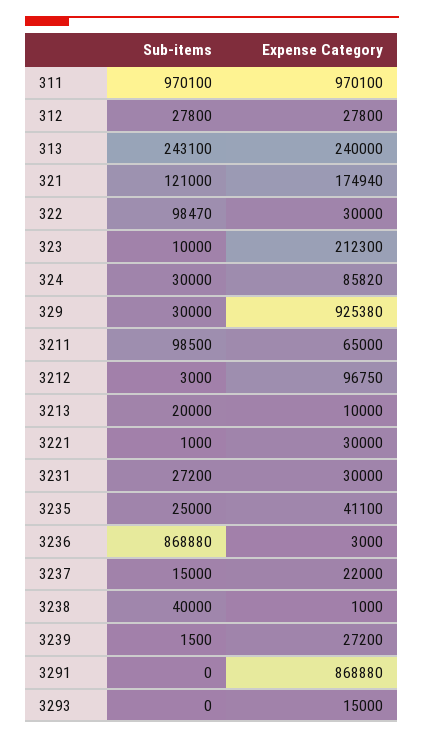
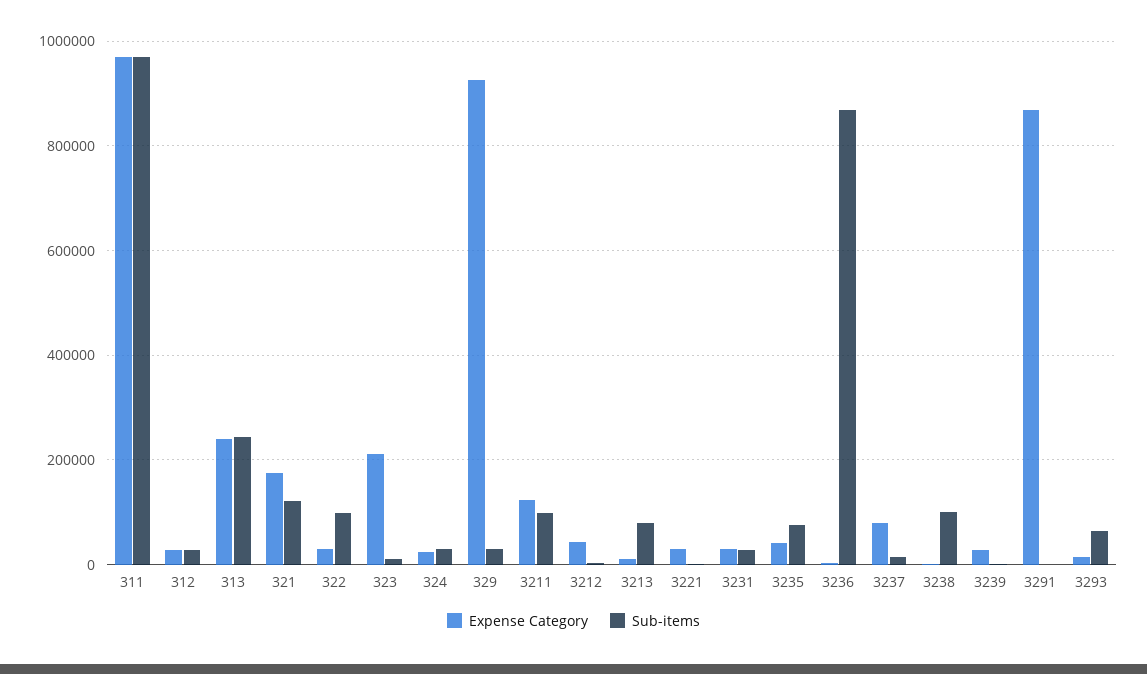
  {
    "Sub-items": {
      "311": 970100,
      "312": 27800,
      "313": 243100,
      "321": 121000,
      "322": 98470,
      "323": 10000,
      "324": 30000,
      "329": 30000,
      "3211": 98500,
      "3212": 3000,
-     "3213": 20000,
+     "3213": 80000,
      "3221": 1000,
      "3231": 27200,
-     "3235": 25000,
+     "3235": 80000,
      "3236": 868880,
      "3237": 15000,
-     "3238": 40000,
+     "3238": 100000,
      "3239": 1500,
      "3291": 0,
-     "3293": 0
+     "3293": 60000
    },
    "Expense Category": {
      "311": 970100,
      "312": 27800,
      "313": 240000,
      "321": 174940,
      "322": 30000,
      "323": 212300,
-     "324": 85820,
+     "324": 20000,
      "329": 925380,
-     "3211": 65000,
+     "3211": 120000,
-     "3212": 96750,
+     "3212": 40000,
      "3213": 10000,
      "3221": 30000,
      "3231": 30000,
      "3235": 41100,
      "3236": 3000,
-     "3237": 22000,
+     "3237": 80000,
      "3238": 1000,
      "3239": 27200,
      "3291": 868880,
      "3293": 15000
    }
  }

